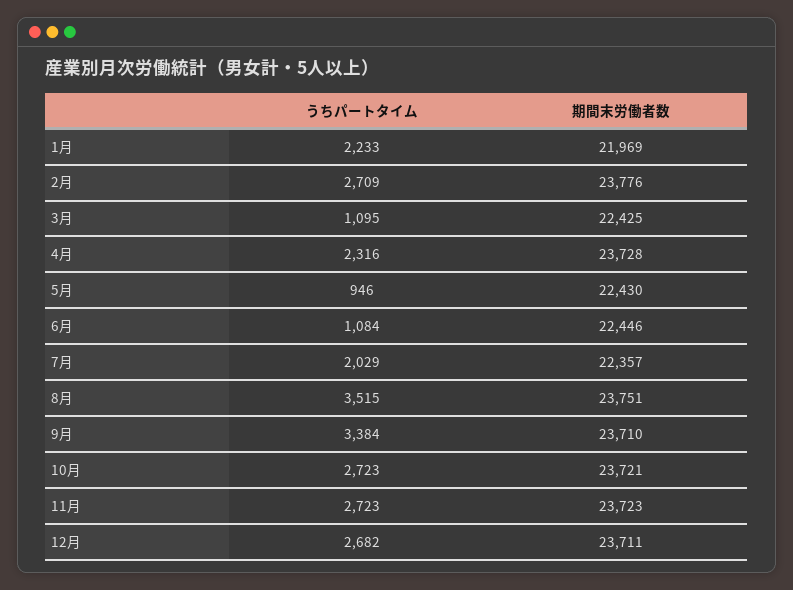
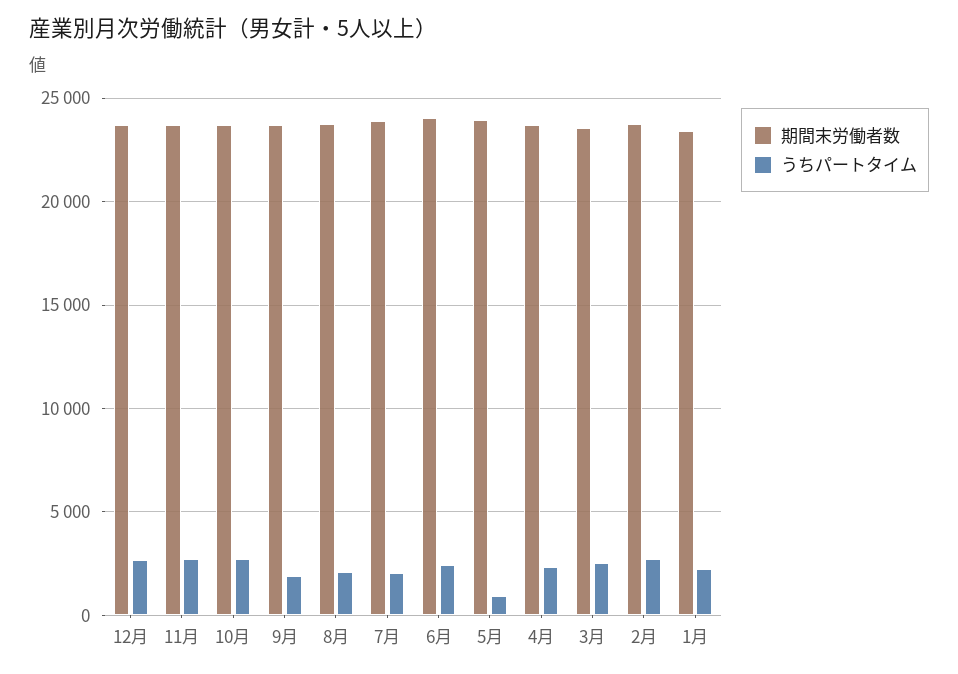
  {
    "うちパートタイム": {
      "1月": 2233,
      "2月": 2709,
-     "3月": 1095,
+     "3月": 2500,
      "4月": 2316,
      "5月": 946,
-     "6月": 1084,
+     "6月": 2500,
      "7月": 2029,
-     "8月": 3515,
+     "8月": 2000,
-     "9月": 3384,
+     "9月": 2000,
      "10月": 2723,
      "11月": 2723,
      "12月": 2682
    },
    "期間末労働者数": {
-     "1月": 21969,
+     "1月": 23500,
      "2月": 23776,
-     "3月": 22425,
+     "3月": 23500,
      "4月": 23728,
-     "5月": 22430,
+     "5月": 24000,
-     "6月": 22446,
+     "6月": 24000,
-     "7月": 22357,
+     "7月": 24000,
      "8月": 23751,
      "9月": 23710,
      "10月": 23721,
      "11月": 23723,
      "12月": 23711
    }
  }

